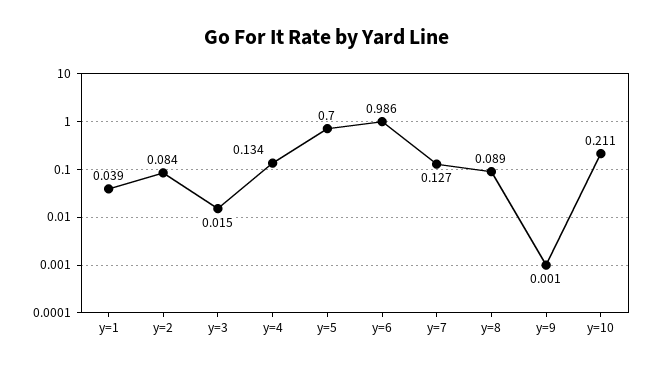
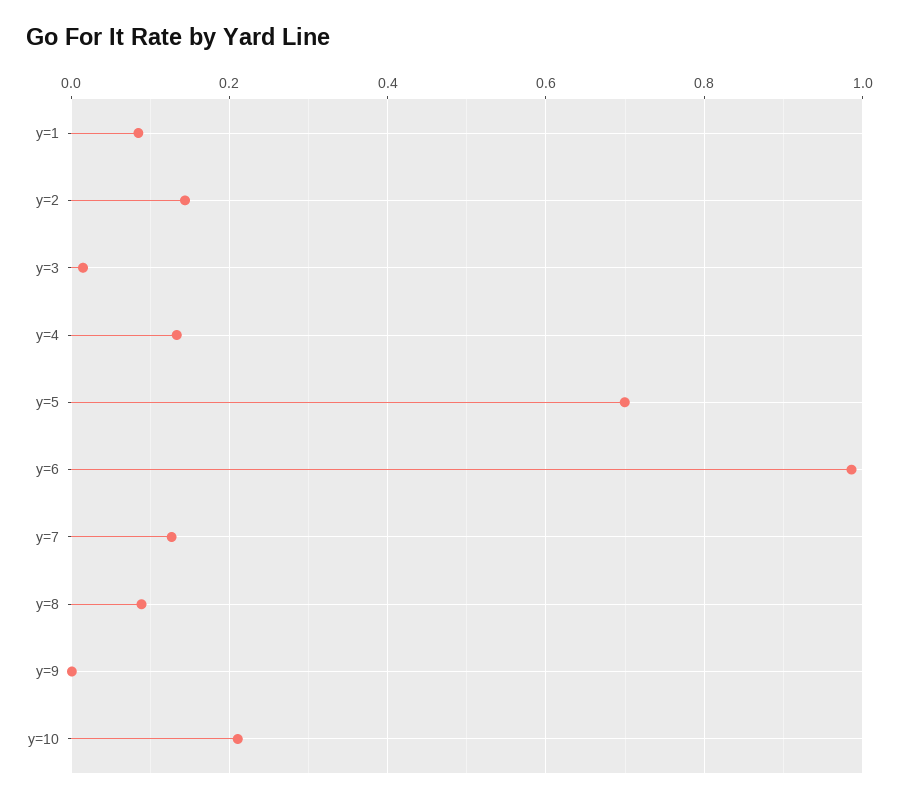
  {
-   "y=1": 0.039,
+   "y=1": 0.08,
-   "y=2": 0.084,
+   "y=2": 0.14,
    "y=3": 0.015,
    "y=4": 0.134,
    "y=5": 0.7,
    "y=6": 0.986,
    "y=7": 0.127,
    "y=8": 0.089,
    "y=9": 0.001,
    "y=10": 0.211
  }

